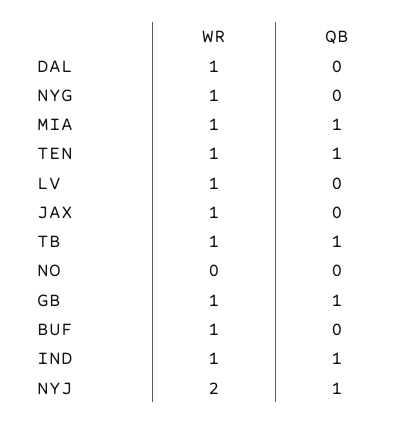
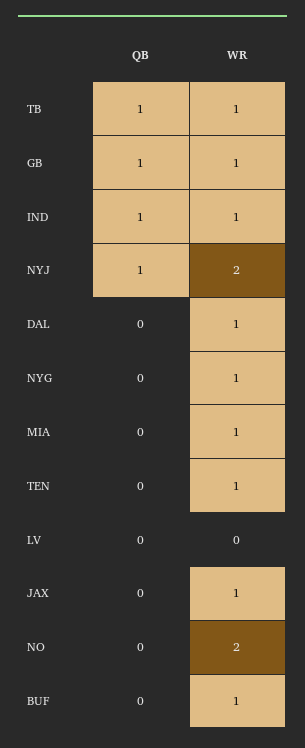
  {
    "WR": {
      "DAL": 1,
      "NYG": 1,
      "MIA": 1,
      "TEN": 1,
-     "LV": 1,
+     "LV": 0,
      "JAX": 1,
      "TB": 1,
-     "NO": 0,
+     "NO": 2,
      "GB": 1,
      "BUF": 1,
      "IND": 1,
      "NYJ": 2
    },
    "QB": {
      "DAL": 0,
      "NYG": 0,
-     "MIA": 1,
+     "MIA": 0,
-     "TEN": 1,
+     "TEN": 0,
      "LV": 0,
      "JAX": 0,
      "TB": 1,
      "NO": 0,
      "GB": 1,
      "BUF": 0,
      "IND": 1,
      "NYJ": 1
    }
  }

